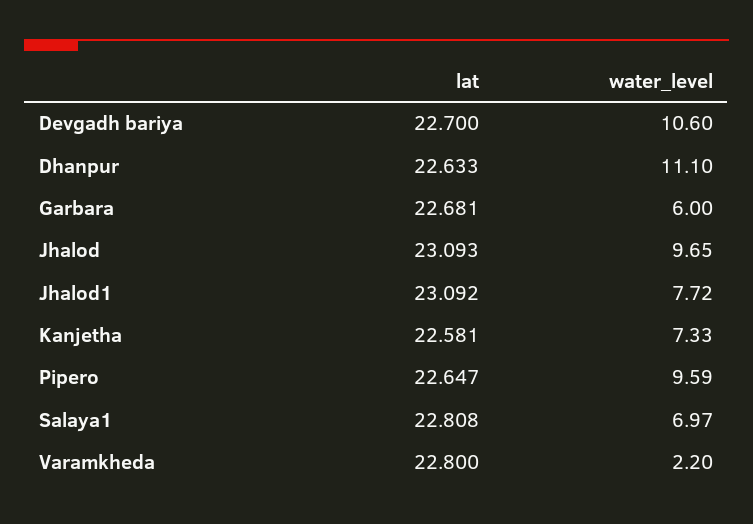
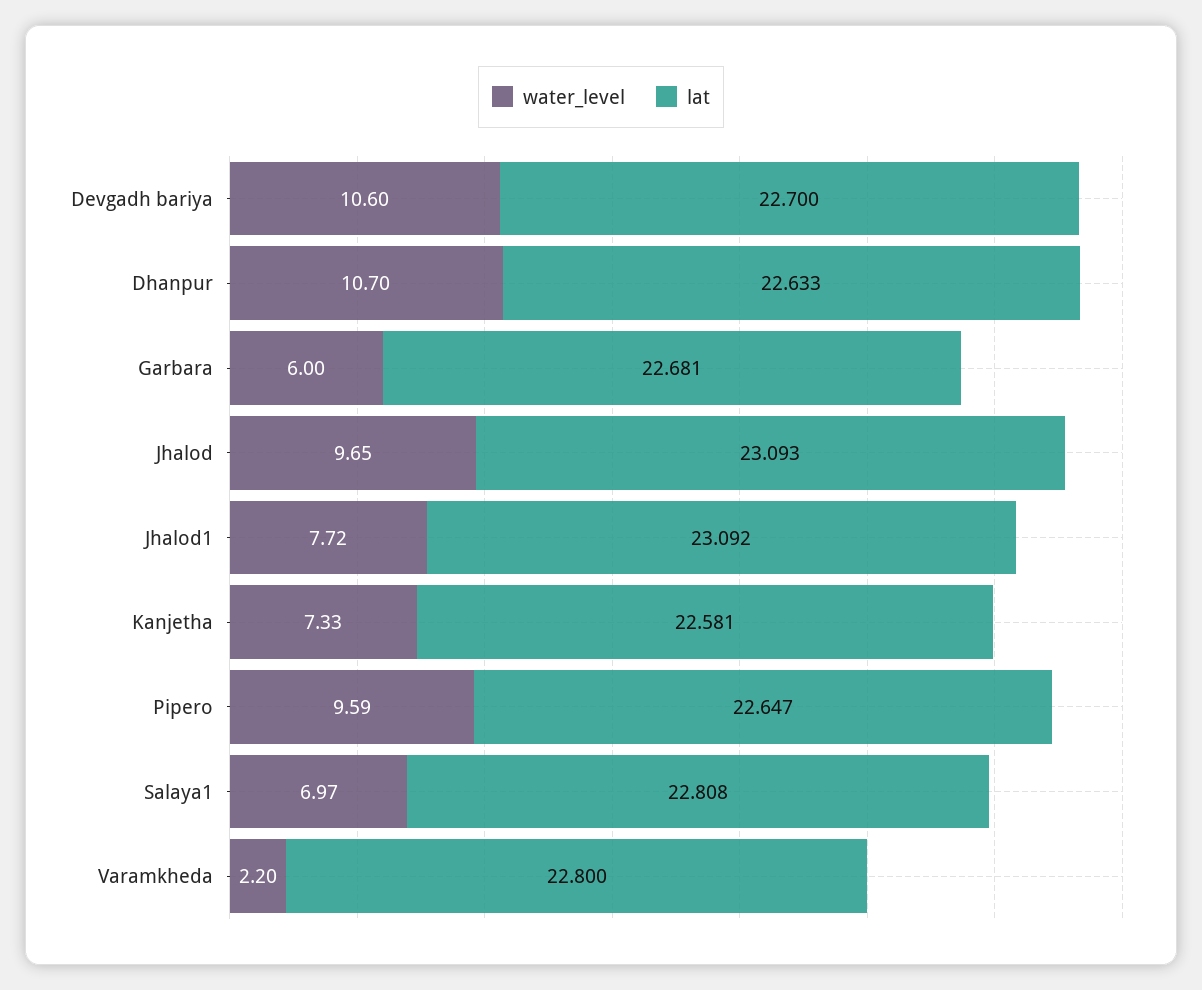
  {
    "lat": {
      "Devgadh bariya": 22.7,
      "Dhanpur": 22.633,
      "Garbara": 22.681,
      "Jhalod": 23.093,
      "Jhalod1": 23.092,
      "Kanjetha": 22.581,
      "Pipero": 22.647,
      "Salaya1": 22.808,
      "Varamkheda": 22.8
    },
    "water_level": {
      "Devgadh bariya": 10.6,
-     "Dhanpur": 11.1,
+     "Dhanpur": 10.7,
      "Garbara": 6,
      "Jhalod": 9.65,
      "Jhalod1": 7.72,
      "Kanjetha": 7.33,
      "Pipero": 9.59,
      "Salaya1": 6.97,
      "Varamkheda": 2.2
    }
  }

